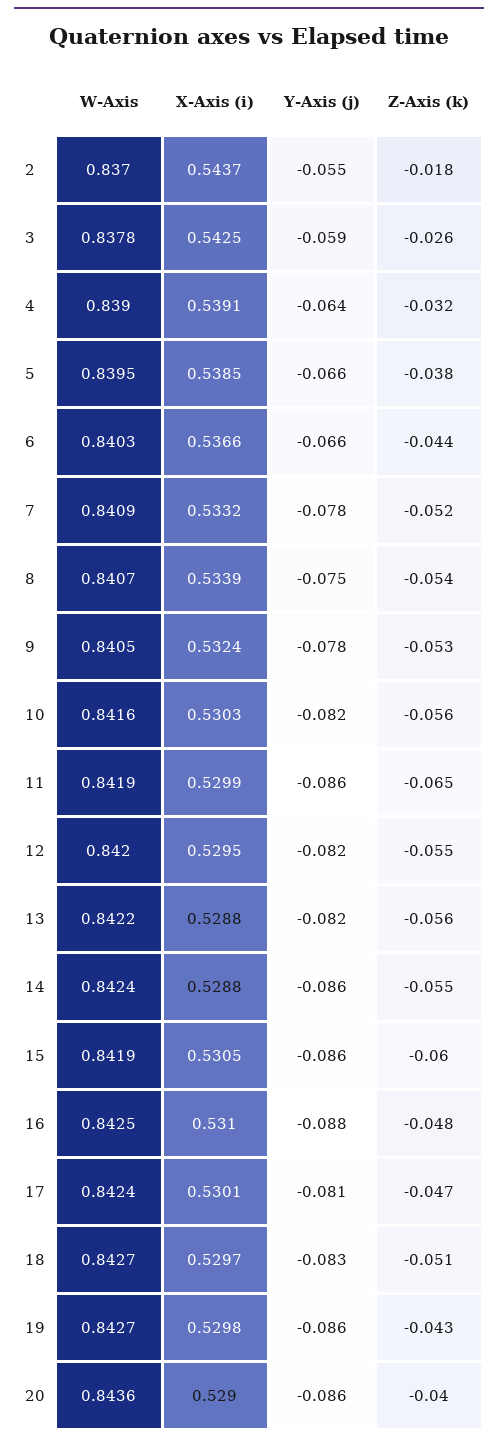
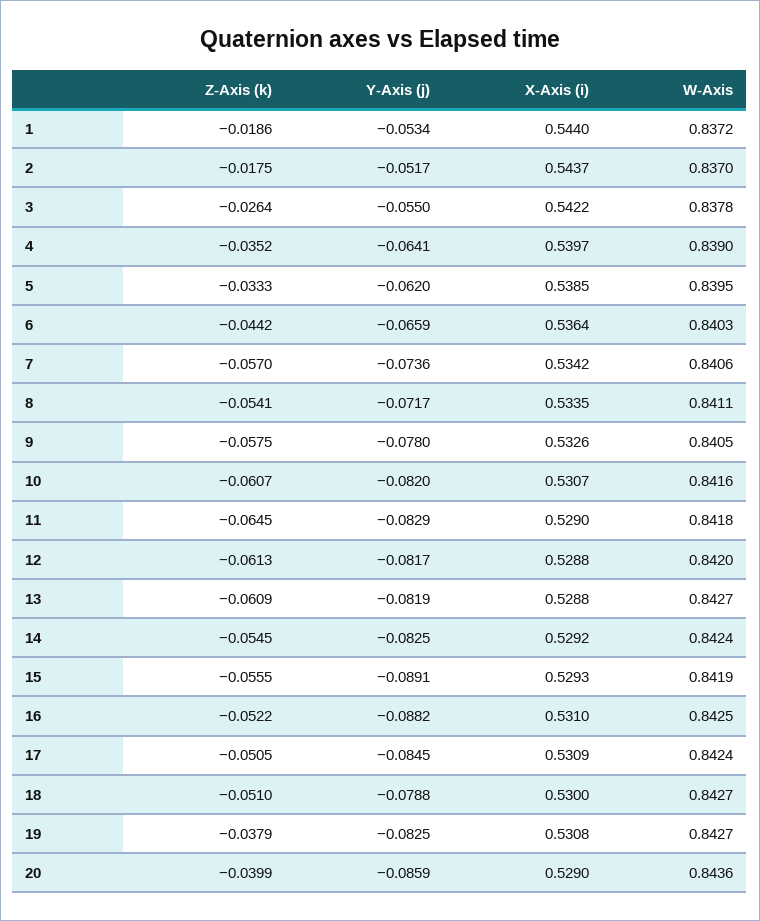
  {
    "W-Axis": {
      "2": 0.837,
      "3": 0.8378,
      "4": 0.839,
      "5": 0.8395,
      "6": 0.8403,
-     "7": 0.8409,
+     "7": 0.8406,
-     "8": 0.8407,
+     "8": 0.8411,
      "9": 0.8405,
      "10": 0.8416,
-     "11": 0.8419,
+     "11": 0.8418,
      "12": 0.842,
-     "13": 0.8422,
+     "13": 0.8427,
      "14": 0.8424,
      "15": 0.8419,
      "16": 0.8425,
      "17": 0.8424,
      "18": 0.8427,
      "19": 0.8427,
-     "20": 0.8436
+     "20": 0.8436,
+     "1": 0.8372
    },
    "X-Axis (i)": {
      "2": 0.5437,
-     "3": 0.5425,
+     "3": 0.5422,
-     "4": 0.5391,
+     "4": 0.5397,
      "5": 0.5385,
-     "6": 0.5366,
+     "6": 0.5364,
-     "7": 0.5332,
+     "7": 0.5342,
-     "8": 0.5339,
+     "8": 0.5335,
-     "9": 0.5324,
+     "9": 0.5326,
-     "10": 0.5303,
+     "10": 0.5307,
-     "11": 0.5299,
+     "11": 0.529,
-     "12": 0.5295,
+     "12": 0.5288,
      "13": 0.5288,
-     "14": 0.5288,
+     "14": 0.5292,
-     "15": 0.5305,
+     "15": 0.5293,
      "16": 0.531,
-     "17": 0.5301,
+     "17": 0.5309,
-     "18": 0.5297,
+     "18": 0.53,
-     "19": 0.5298,
+     "19": 0.5308,
-     "20": 0.529
+     "20": 0.529,
+     "1": 0.544
    },
    "Y-Axis (j)": {
-     "2": -0.055,
+     "2": -0.0517,
-     "3": -0.059,
+     "3": -0.055,
      "4": -0.0641,
-     "5": -0.066,
+     "5": -0.062,
      "6": -0.0659,
-     "7": -0.078,
+     "7": -0.0736,
-     "8": -0.075,
+     "8": -0.0717,
      "9": -0.078,
      "10": -0.082,
-     "11": -0.086,
+     "11": -0.0829,
      "12": -0.0817,
      "13": -0.0819,
-     "14": -0.086,
+     "14": -0.0825,
-     "15": -0.086,
+     "15": -0.0891,
      "16": -0.0882,
-     "17": -0.081,
+     "17": -0.0845,
-     "18": -0.083,
+     "18": -0.0788,
-     "19": -0.086,
+     "19": -0.0825,
-     "20": -0.0859
+     "20": -0.0859,
+     "1": -0.0534
    },
    "Z-Axis (k)": {
      "2": -0.0175,
      "3": -0.0264,
-     "4": -0.032,
+     "4": -0.0352,
-     "5": -0.038,
+     "5": -0.0333,
      "6": -0.0442,
-     "7": -0.052,
+     "7": -0.057,
      "8": -0.0541,
-     "9": -0.053,
+     "9": -0.0575,
-     "10": -0.056,
+     "10": -0.0607,
      "11": -0.0645,
-     "12": -0.055,
+     "12": -0.0613,
-     "13": -0.056,
+     "13": -0.0609,
      "14": -0.0545,
-     "15": -0.06,
+     "15": -0.0555,
-     "16": -0.048,
+     "16": -0.0522,
-     "17": -0.047,
+     "17": -0.0505,
      "18": -0.051,
-     "19": -0.043,
+     "19": -0.0379,
-     "20": -0.0399
+     "20": -0.0399,
+     "1": -0.0186
    }
  }

